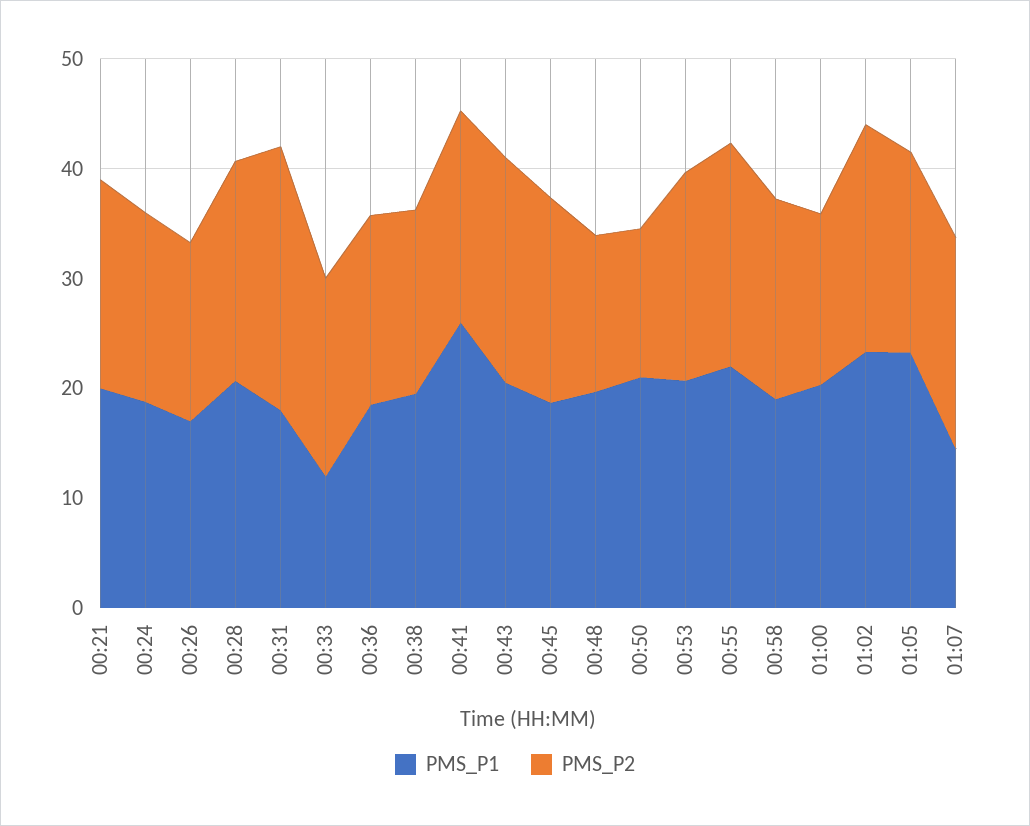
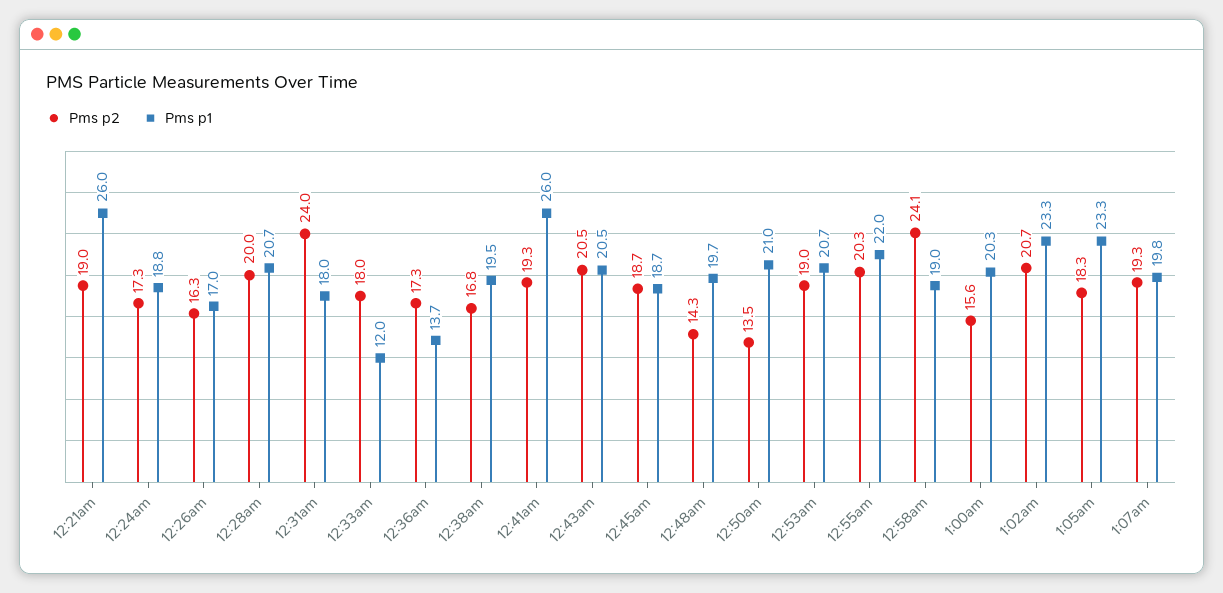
  {
    "PMS_P1": {
-     "00:21": 20,
+     "00:21": 26,
      "00:24": 18.8,
      "00:26": 17,
      "00:28": 20.7,
      "00:31": 18,
      "00:33": 12,
-     "00:36": 18,
+     "00:36": 13.7,
      "00:38": 19.5,
      "00:41": 26,
      "00:43": 20.5,
      "00:45": 18.7,
      "00:48": 19.7,
      "00:50": 21,
      "00:53": 20.7,
      "00:55": 22,
      "00:58": 19,
      "01:00": 20.3,
      "01:02": 23.3,
      "01:05": 23.3,
-     "01:07": 14
+     "01:07": 19.8
    },
    "PMS_P2": {
      "00:21": 19,
      "00:24": 17.3,
      "00:26": 16.3,
      "00:28": 20,
      "00:31": 24,
      "00:33": 18,
      "00:36": 17.3,
      "00:38": 16.8,
      "00:41": 19.3,
      "00:43": 20.5,
      "00:45": 18.7,
      "00:48": 14.3,
      "00:50": 13.5,
      "00:53": 19,
      "00:55": 20.3,
-     "00:58": 18,
+     "00:58": 24.1,
      "01:00": 15.6,
      "01:02": 20.7,
      "01:05": 18.3,
      "01:07": 19.3
    }
  }

